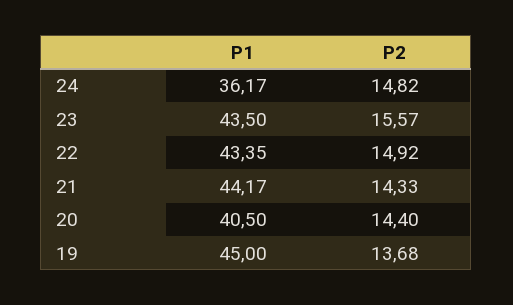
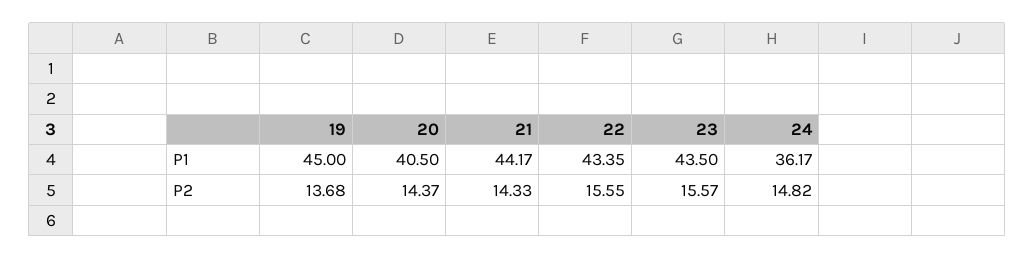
  {
    "P1": {
      "24": 36.17,
      "23": 43.5,
      "22": 43.35,
      "21": 44.17,
      "20": 40.5,
      "19": 45
    },
    "P2": {
      "24": 14.82,
      "23": 15.57,
-     "22": 14.92,
+     "22": 15.55,
      "21": 14.33,
-     "20": 14.4,
+     "20": 14.37,
      "19": 13.68
    }
  }

